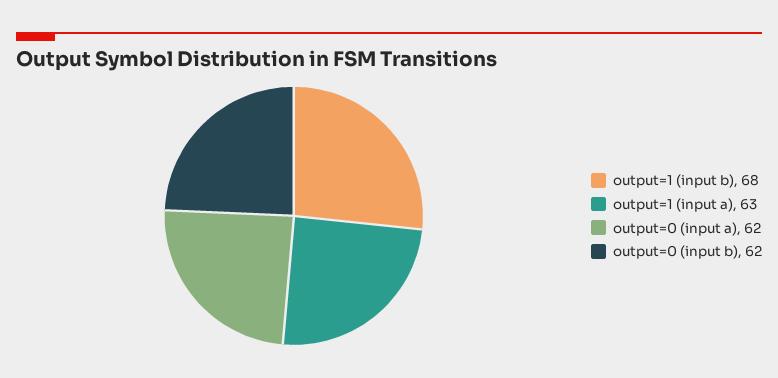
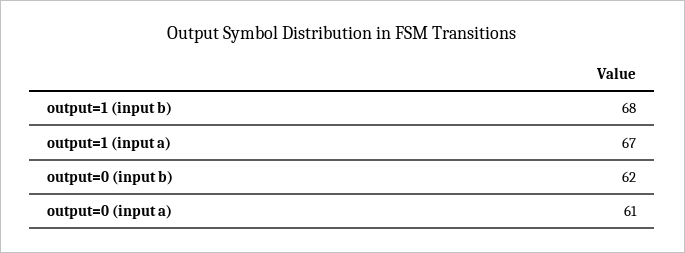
  {
    "output=1 (input b)": 68,
-   "output=1 (input a)": 63,
+   "output=1 (input a)": 67,
-   "output=0 (input a)": 62,
+   "output=0 (input a)": 61,
    "output=0 (input b)": 62
  }

